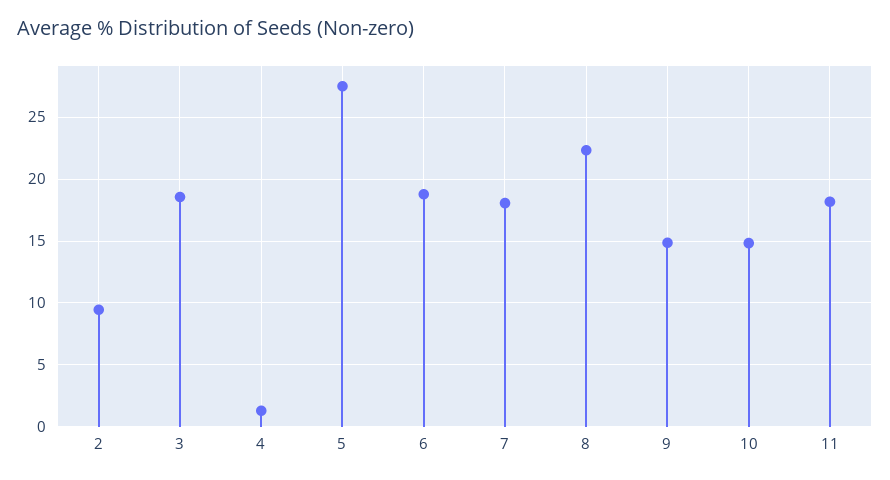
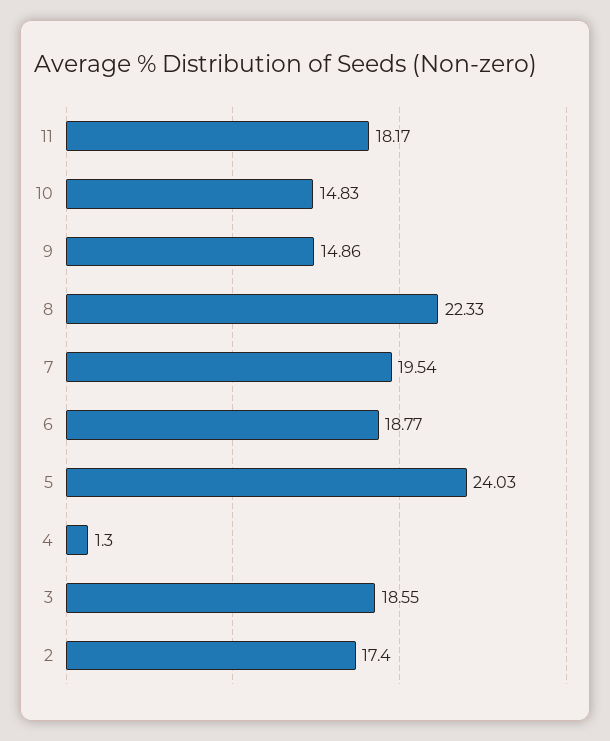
  {
-   "2": 9.5,
+   "2": 17.4,
    "3": 18.55,
    "4": 1.3,
-   "5": 27.5,
+   "5": 24.03,
    "6": 18.77,
-   "7": 18,
+   "7": 19.54,
    "8": 22.33,
    "9": 14.86,
    "10": 14.83,
    "11": 18.17
  }

